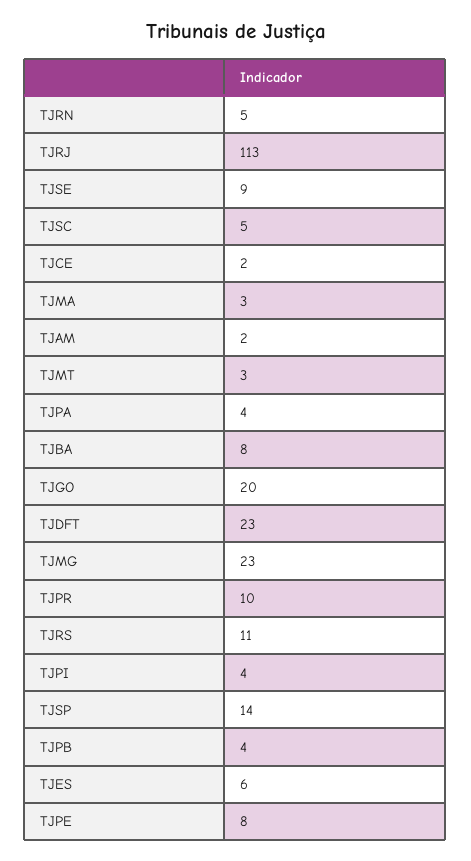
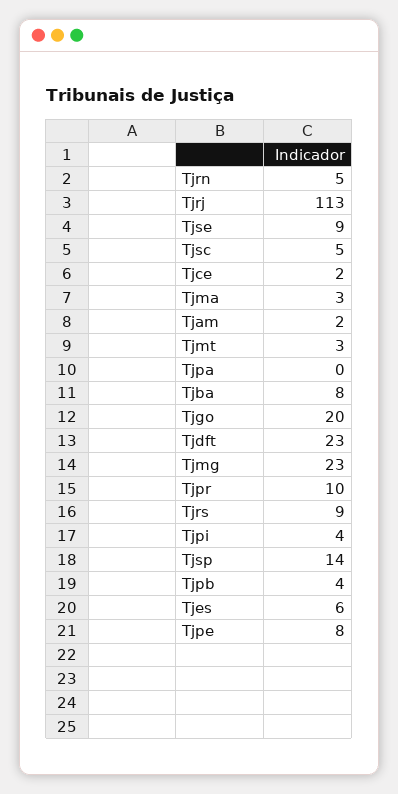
  {
    "TJRN": 5,
    "TJRJ": 113,
    "TJSE": 9,
    "TJSC": 5,
    "TJCE": 2,
    "TJMA": 3,
    "TJAM": 2,
    "TJMT": 3,
-   "TJPA": 4,
+   "TJPA": 0,
    "TJBA": 8,
    "TJGO": 20,
    "TJDFT": 23,
    "TJMG": 23,
    "TJPR": 10,
-   "TJRS": 11,
+   "TJRS": 9,
    "TJPI": 4,
    "TJSP": 14,
    "TJPB": 4,
    "TJES": 6,
    "TJPE": 8
  }

